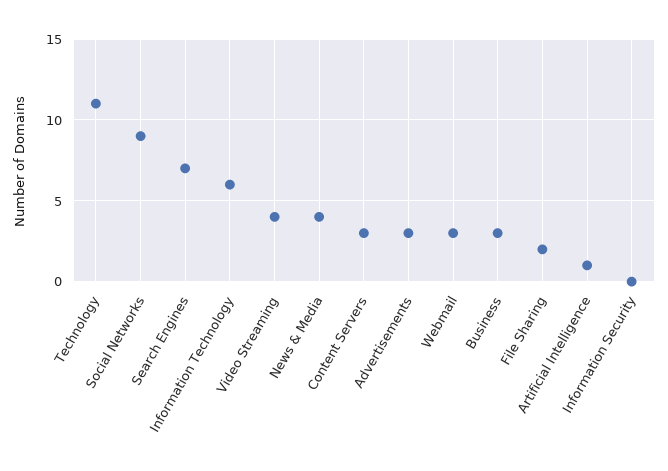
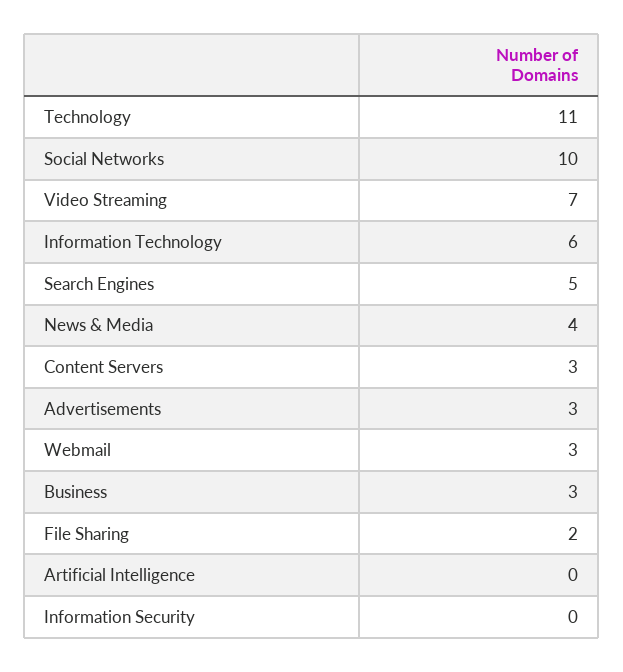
  {
    "Technology": 11,
-   "Social Networks": 9,
+   "Social Networks": 10,
-   "Search Engines": 7,
+   "Search Engines": 5,
    "Information Technology": 6,
-   "Video Streaming": 4,
+   "Video Streaming": 7,
    "News & Media": 4,
    "Content Servers": 3,
    "Advertisements": 3,
    "Webmail": 3,
    "Business": 3,
    "File Sharing": 2,
-   "Artificial Intelligence": 1,
+   "Artificial Intelligence": 0,
    "Information Security": 0
  }

